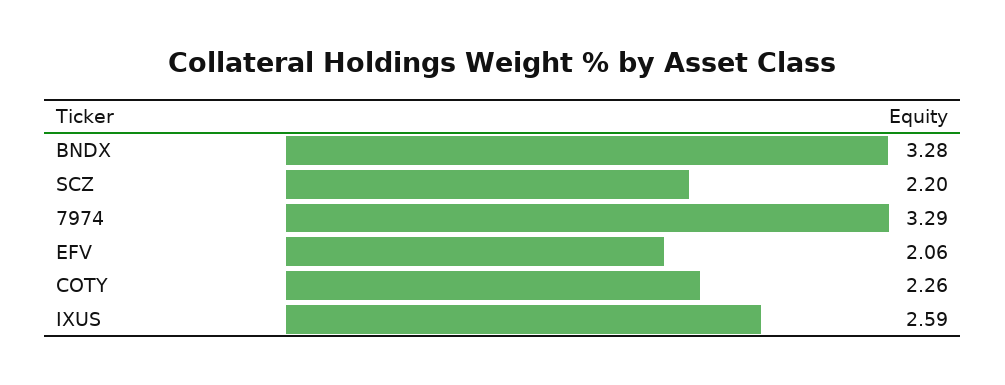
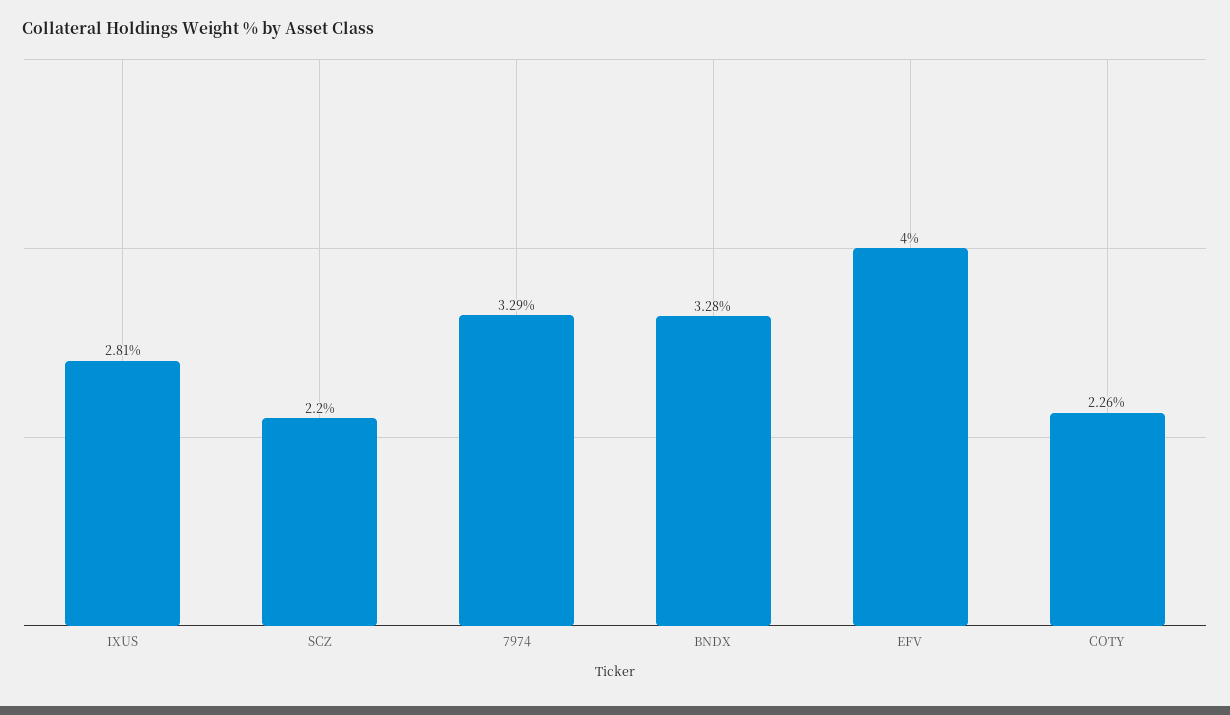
  {
    "BNDX": 3.28,
    "SCZ": 2.2,
    "7974": 3.29,
-   "EFV": 2.06,
+   "EFV": 4,
    "COTY": 2.26,
-   "IXUS": 2.59
+   "IXUS": 2.81
  }

